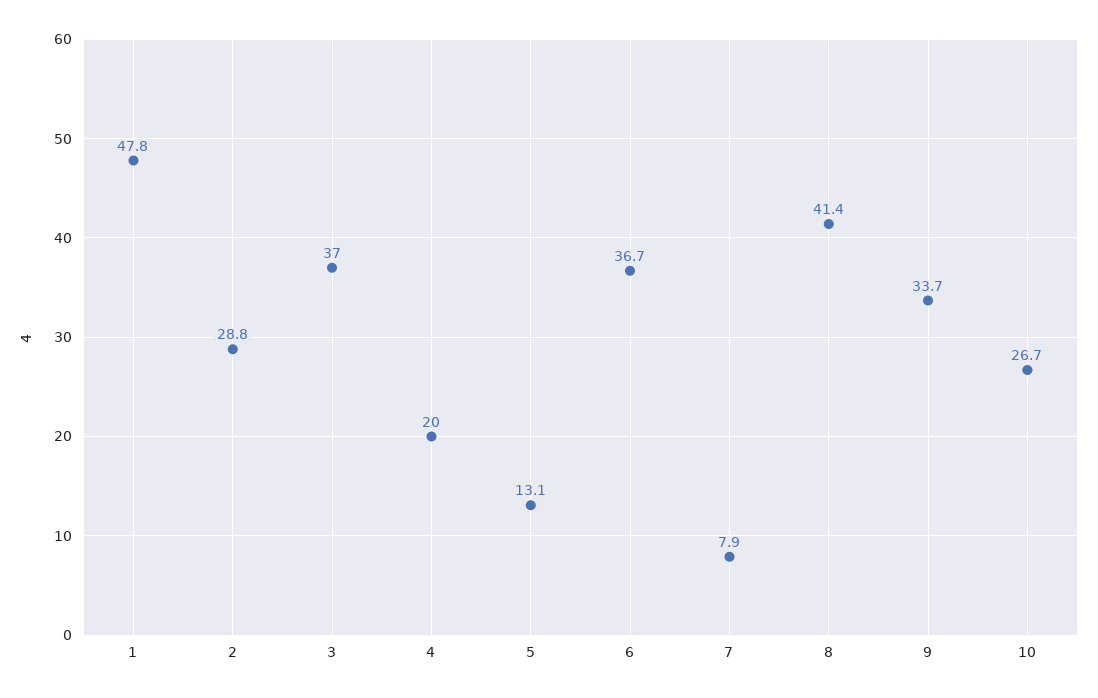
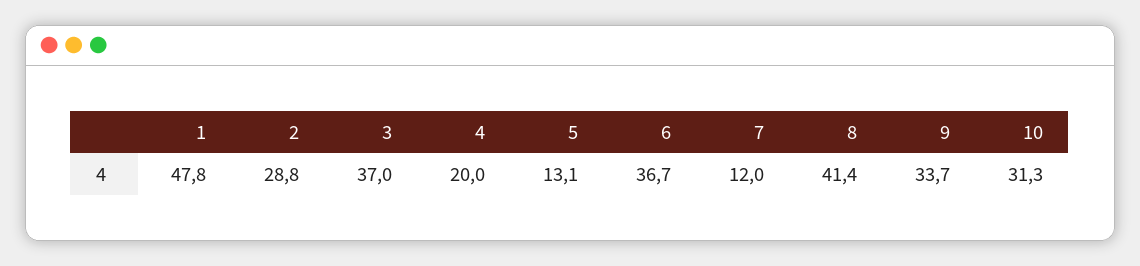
  {
    "1": 47.8,
    "2": 28.8,
    "3": 37,
    "4": 20,
    "5": 13.1,
    "6": 36.7,
-   "7": 7.9,
+   "7": 12,
    "8": 41.4,
    "9": 33.7,
-   "10": 26.7
+   "10": 31.3
  }

